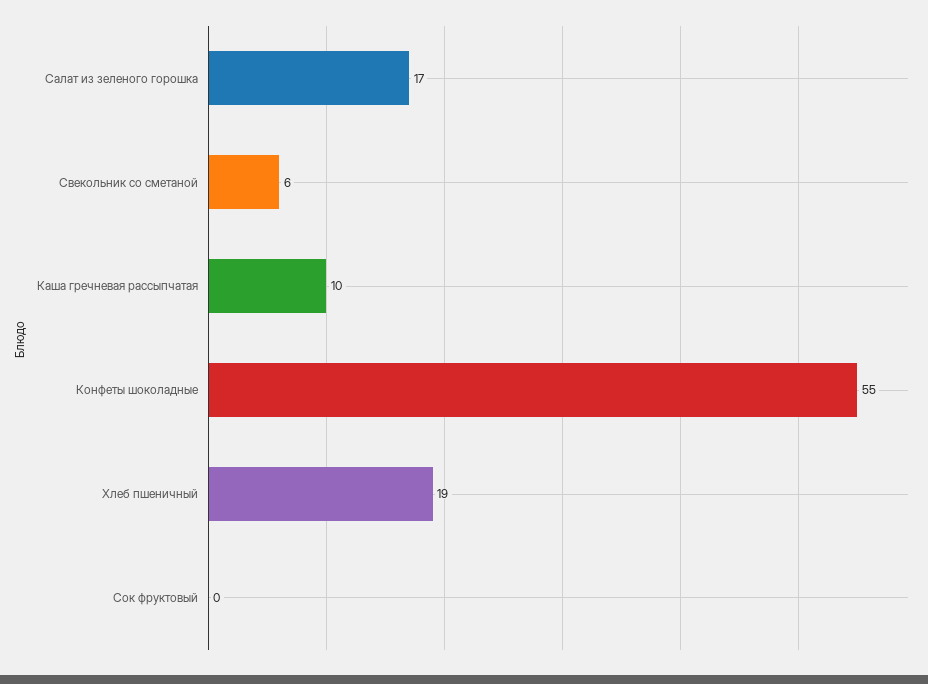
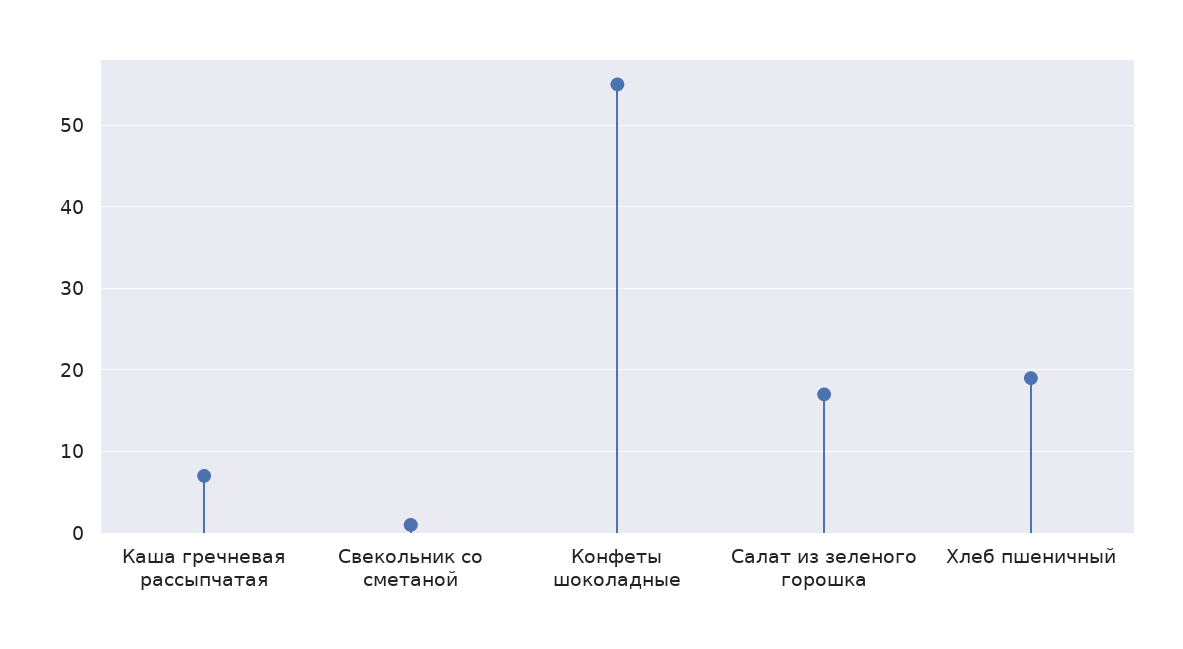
  {
    "Салат из зеленого горошка": 17,
-   "Свекольник со сметаной": 6,
+   "Свекольник со сметаной": 1,
-   "Каша гречневая рассыпчатая": 10,
+   "Каша гречневая рассыпчатая": 7,
    "Конфеты шоколадные": 55,
-   "Хлеб пшеничный": 19,
+   "Хлеб пшеничный": 19
-   "Сок фруктовый": 0
  }

